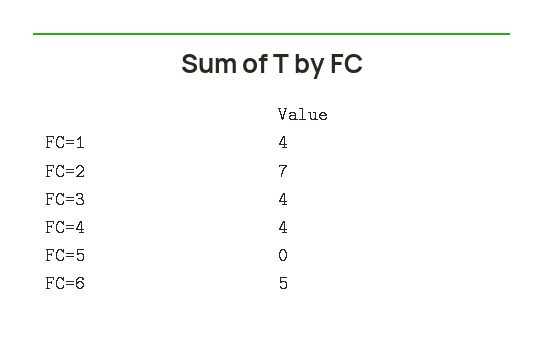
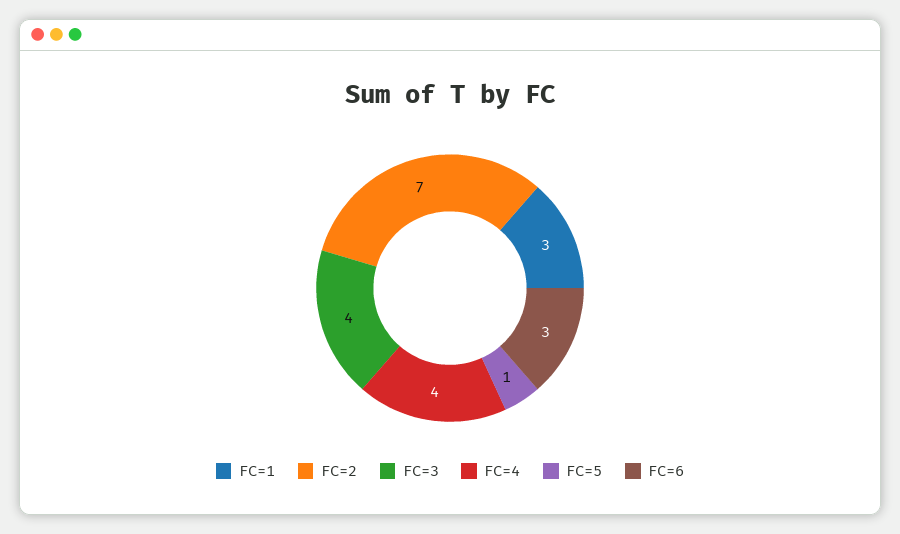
  {
-   "FC=1": 4,
+   "FC=1": 3,
    "FC=2": 7,
    "FC=3": 4,
    "FC=4": 4,
-   "FC=5": 0,
+   "FC=5": 1,
-   "FC=6": 5
+   "FC=6": 3
  }

